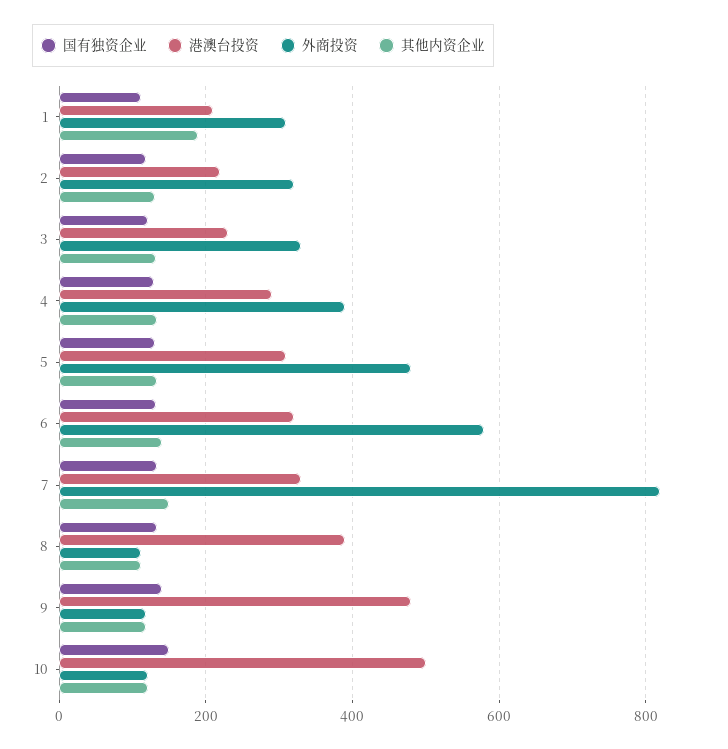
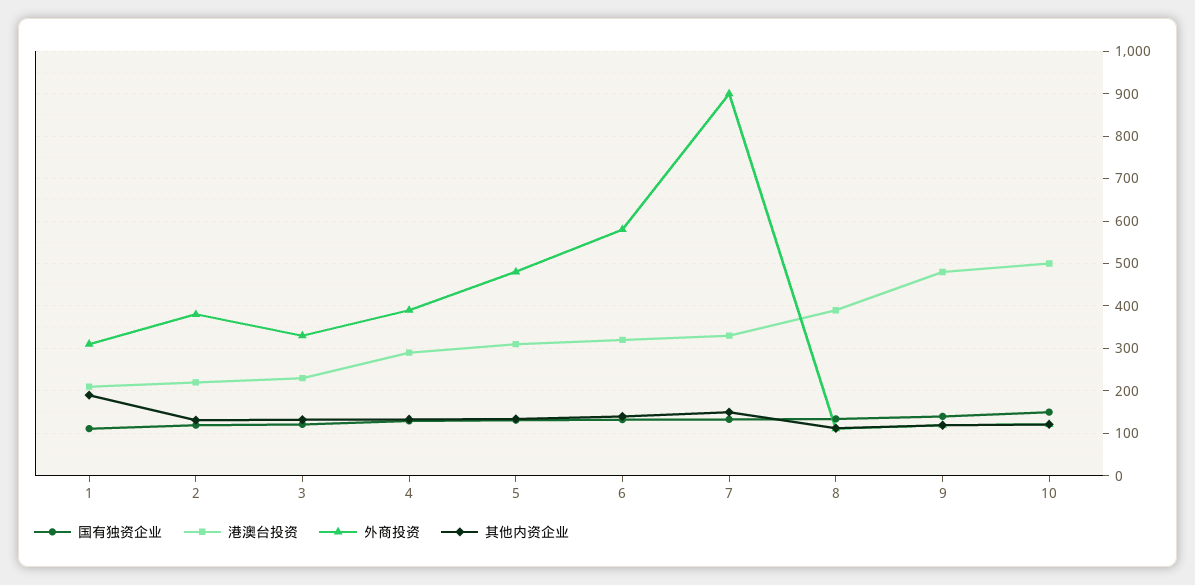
  {
    "国有独资企业": {
      "1": 120,
      "2": 120,
      "3": 120,
      "4": 120,
      "5": 140,
      "6": 140,
      "7": 140,
      "8": 140,
      "9": 140,
      "10": 160
    },
    "港澳台投资": {
      "1": 220,
      "2": 220,
      "3": 240,
      "4": 300,
      "5": 320,
      "6": 320,
      "7": 340,
      "8": 400,
      "9": 480,
      "10": 500
    },
    "外商投资": {
      "1": 320,
-     "2": 320,
+     "2": 380,
      "3": 340,
      "4": 400,
      "5": 480,
      "6": 580,
-     "7": 820,
+     "7": 900,
      "8": 120,
      "9": 120,
      "10": 120
    },
    "其他内资企业": {
      "1": 200,
      "2": 140,
      "3": 140,
      "4": 140,
      "5": 140,
      "6": 140,
      "7": 160,
      "8": 120,
      "9": 120,
      "10": 120
    }
  }

